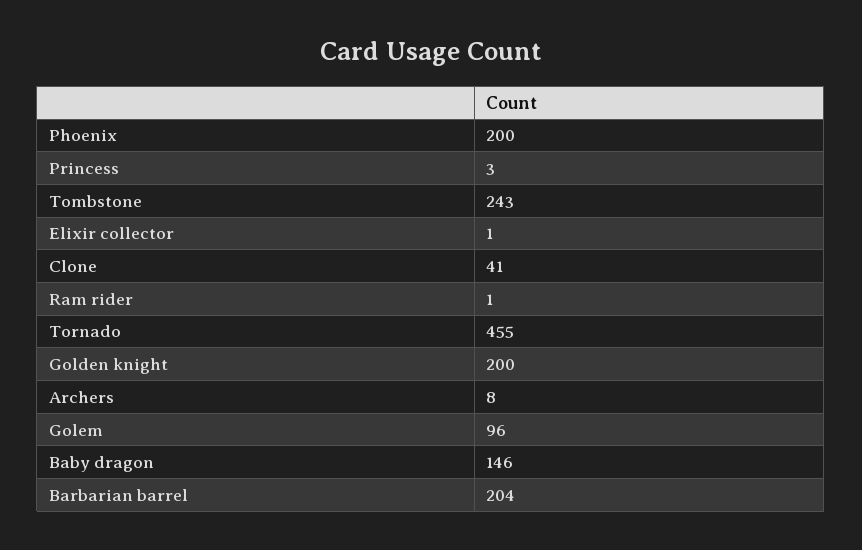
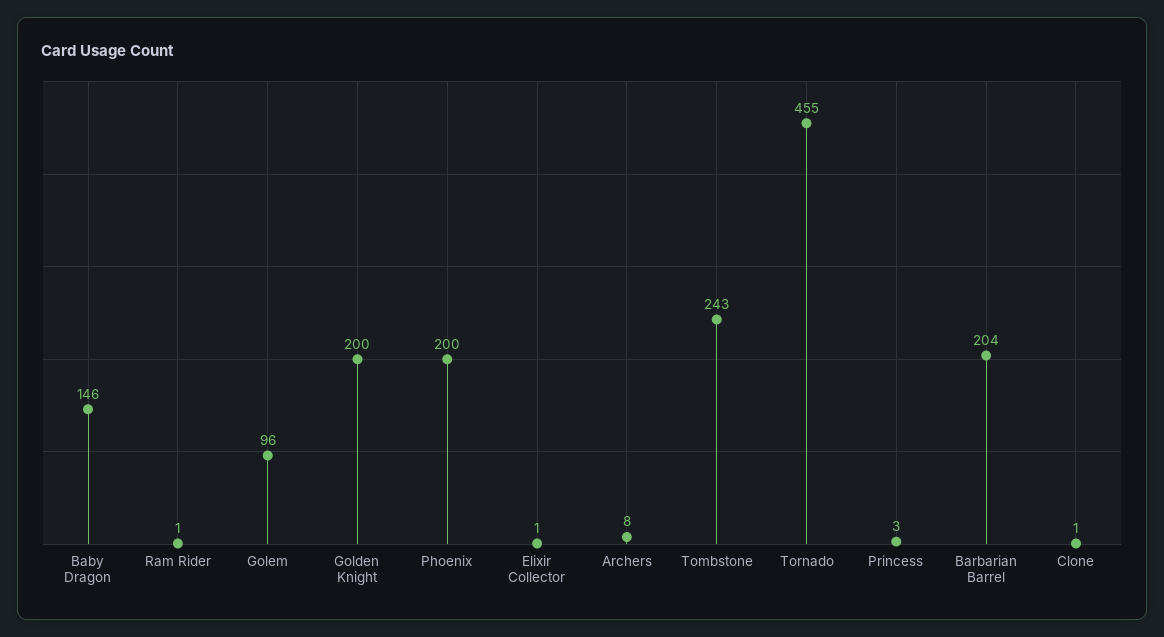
  {
    "Phoenix": 200,
    "Princess": 3,
    "Tombstone": 243,
    "Elixir collector": 1,
-   "Clone": 41,
+   "Clone": 1,
    "Ram rider": 1,
    "Tornado": 455,
    "Golden knight": 200,
    "Archers": 8,
    "Golem": 96,
    "Baby dragon": 146,
    "Barbarian barrel": 204
  }

